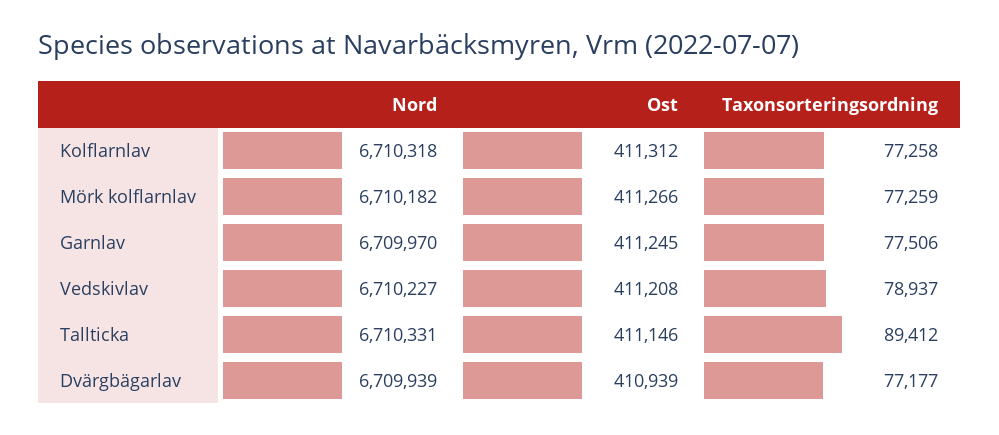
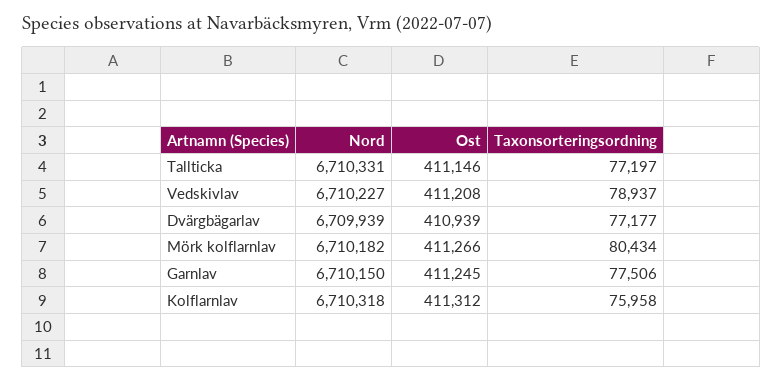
  {
    "Nord": {
      "Kolflarnlav": 6710318,
      "Mörk kolflarnlav": 6710182,
-     "Garnlav": 6709970,
+     "Garnlav": 6710150,
      "Vedskivlav": 6710227,
      "Tallticka": 6710331,
      "Dvärgbägarlav": 6709939
    },
    "Ost": {
      "Kolflarnlav": 411312,
      "Mörk kolflarnlav": 411266,
      "Garnlav": 411245,
      "Vedskivlav": 411208,
      "Tallticka": 411146,
      "Dvärgbägarlav": 410939
    },
    "Taxonsorteringsordning": {
-     "Kolflarnlav": 77258,
+     "Kolflarnlav": 75958,
-     "Mörk kolflarnlav": 77259,
+     "Mörk kolflarnlav": 80434,
      "Garnlav": 77506,
      "Vedskivlav": 78937,
-     "Tallticka": 89412,
+     "Tallticka": 77197,
      "Dvärgbägarlav": 77177
    }
  }

